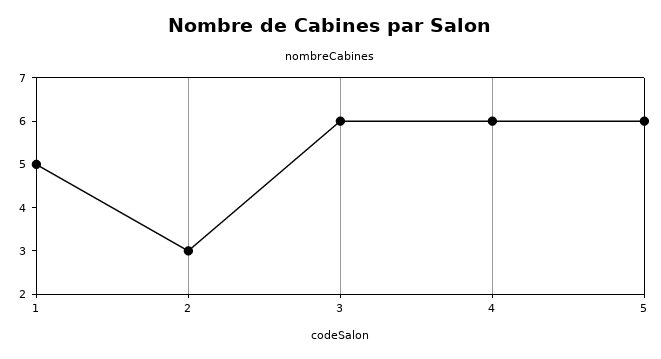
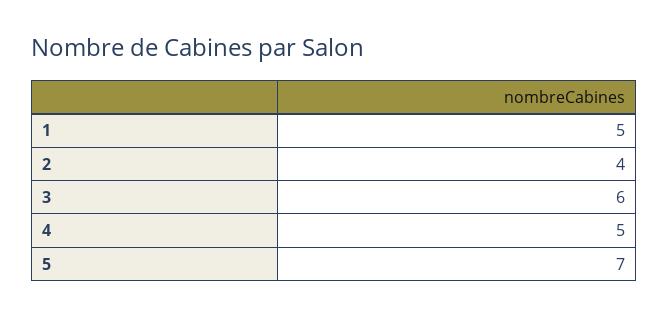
  {
    "1": 5,
-   "2": 3,
+   "2": 4,
    "3": 6,
-   "4": 6,
+   "4": 5,
-   "5": 6
+   "5": 7
  }

